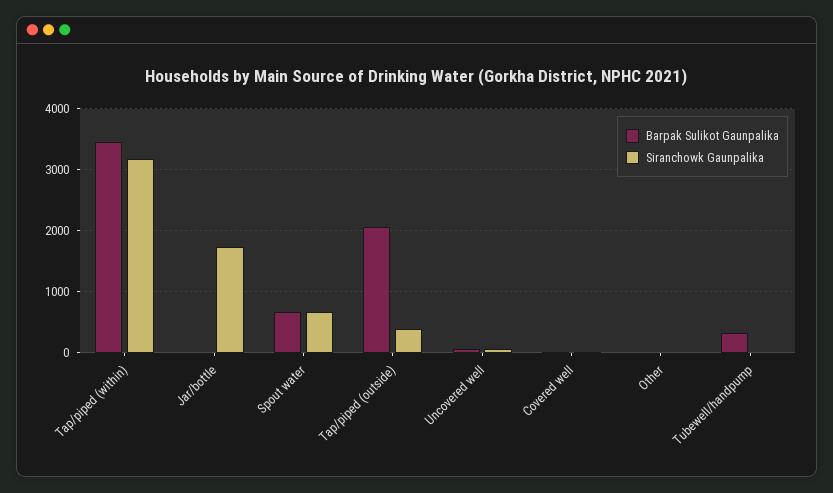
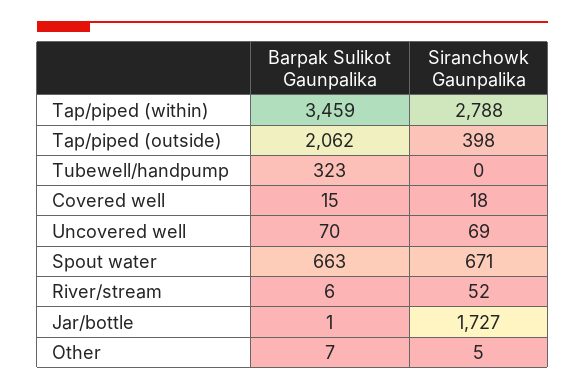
  {
    "Barpak Sulikot Gaunpalika": {
      "Tap/piped (within)": 3459,
      "Jar/bottle": 1,
      "Spout water": 663,
      "Tap/piped (outside)": 2062,
      "Uncovered well": 70,
      "Covered well": 15,
      "Other": 7,
-     "Tubewell/handpump": 323
+     "Tubewell/handpump": 323,
+     "River/stream": 6
    },
    "Siranchowk Gaunpalika": {
-     "Tap/piped (within)": 3200,
+     "Tap/piped (within)": 2788,
      "Jar/bottle": 1727,
      "Spout water": 671,
      "Tap/piped (outside)": 398,
      "Uncovered well": 69,
      "Covered well": 18,
      "Other": 5,
-     "Tubewell/handpump": 0
+     "Tubewell/handpump": 0,
+     "River/stream": 52
    }
  }

